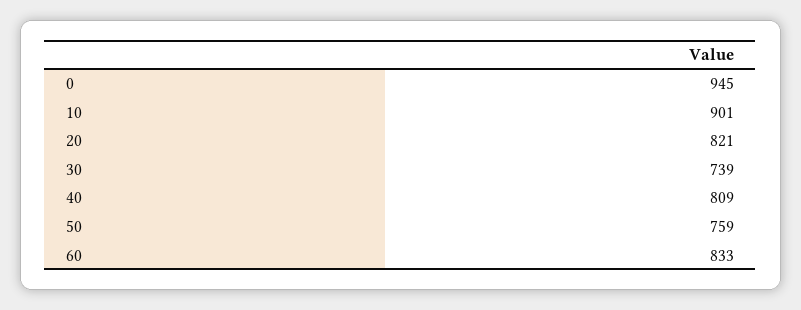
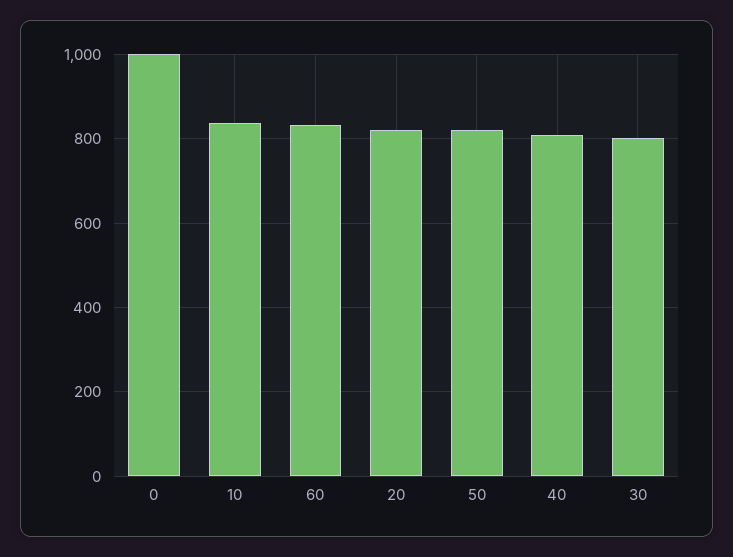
  {
-   "0": 945,
+   "0": 1000,
-   "10": 901,
+   "10": 840,
    "20": 821,
-   "30": 739,
+   "30": 800,
    "40": 809,
-   "50": 759,
+   "50": 820,
    "60": 833
  }

